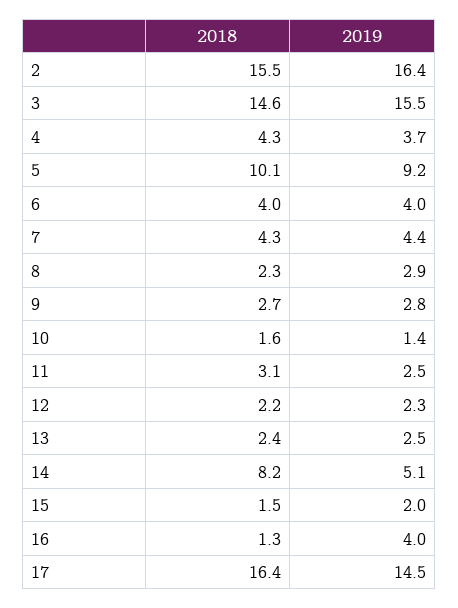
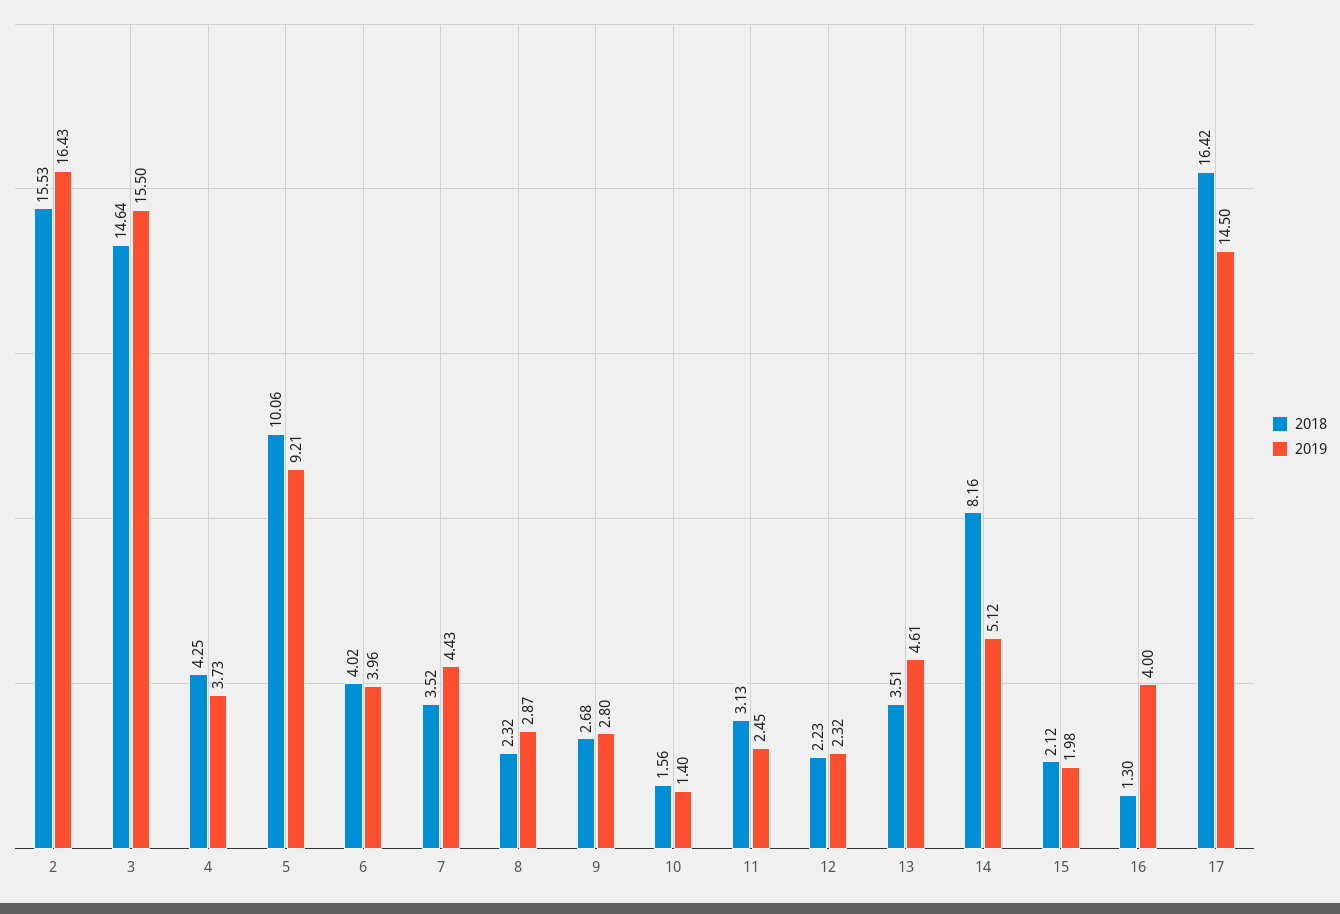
  {
    "2018": {
      "2": 15.53,
      "3": 14.64,
      "4": 4.25,
      "5": 10.06,
      "6": 4.02,
-     "7": 4.3,
+     "7": 3.52,
      "8": 2.32,
      "9": 2.68,
      "10": 1.56,
      "11": 3.13,
      "12": 2.23,
-     "13": 2.4,
+     "13": 3.51,
      "14": 8.16,
-     "15": 1.5,
+     "15": 2.12,
      "16": 1.3,
      "17": 16.42
    },
    "2019": {
      "2": 16.43,
      "3": 15.5,
      "4": 3.73,
      "5": 9.21,
      "6": 3.96,
      "7": 4.43,
      "8": 2.87,
      "9": 2.8,
      "10": 1.4,
      "11": 2.45,
      "12": 2.32,
-     "13": 2.5,
+     "13": 4.61,
      "14": 5.12,
      "15": 1.98,
      "16": 4,
      "17": 14.5
    }
  }

